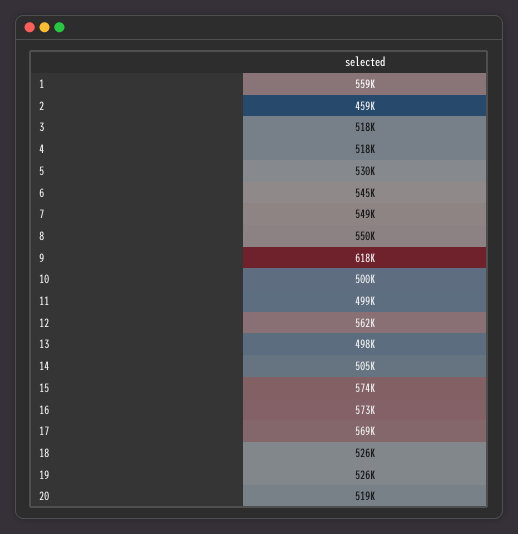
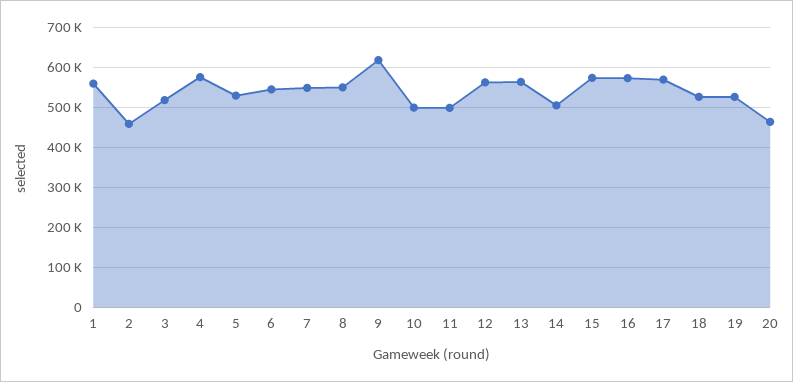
  {
    "1": 559000,
    "2": 459000,
    "3": 518000,
-   "4": 518000,
+   "4": 580000,
    "5": 530000,
    "6": 545000,
    "7": 549000,
    "8": 550000,
    "9": 618000,
    "10": 500000,
    "11": 499000,
    "12": 562000,
-   "13": 498000,
+   "13": 560000,
    "14": 505000,
    "15": 574000,
    "16": 573000,
    "17": 569000,
    "18": 526000,
    "19": 526000,
-   "20": 519000
+   "20": 460000
  }

